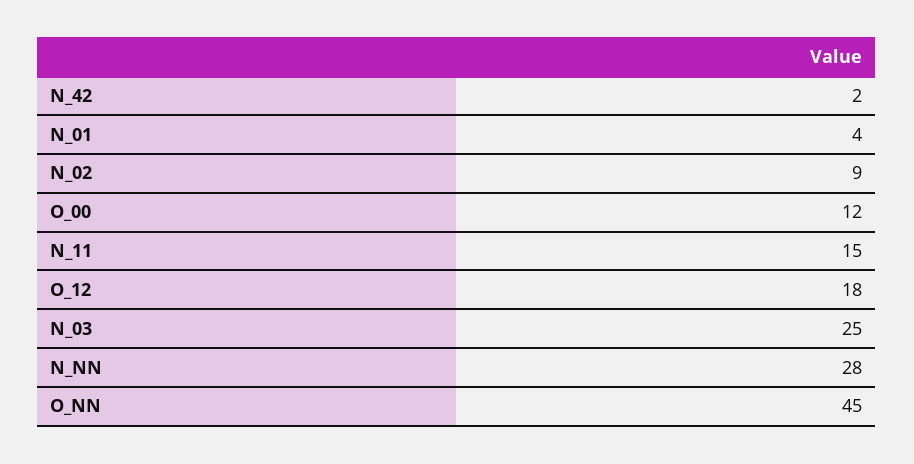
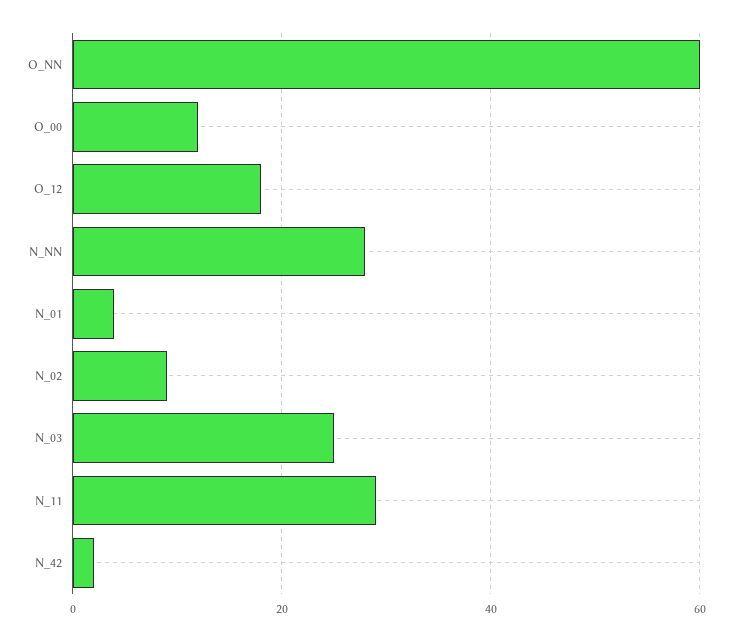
  {
    "N_42": 2,
    "N_01": 4,
    "N_02": 9,
    "O_00": 12,
-   "N_11": 15,
+   "N_11": 30,
    "O_12": 18,
    "N_03": 25,
    "N_NN": 28,
-   "O_NN": 45
+   "O_NN": 60
  }

